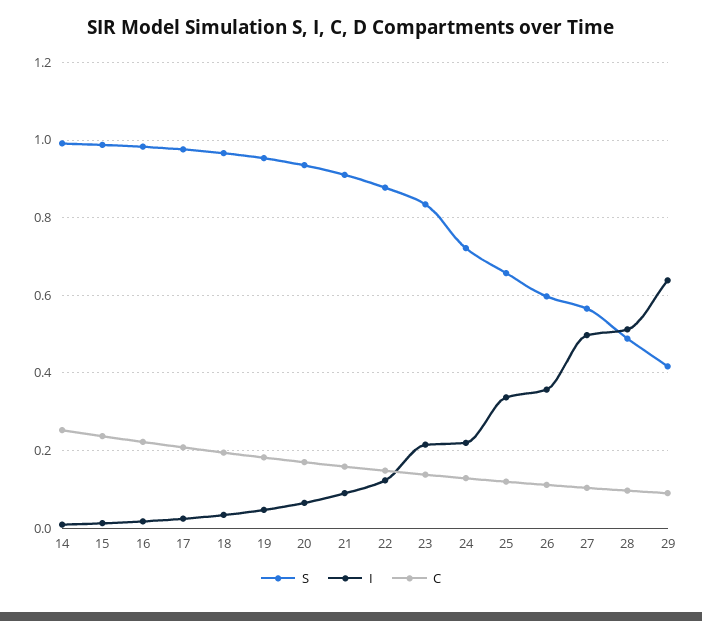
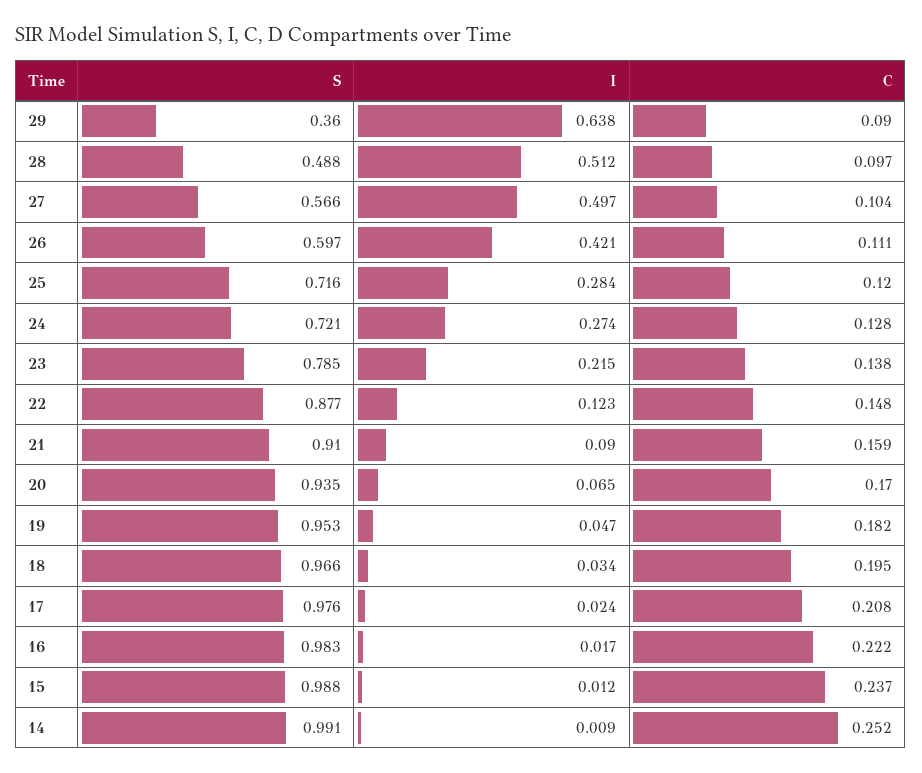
  {
    "S": {
      "14": 0.991,
      "15": 0.988,
      "16": 0.983,
      "17": 0.976,
      "18": 0.966,
      "19": 0.953,
      "20": 0.935,
      "21": 0.91,
      "22": 0.877,
-     "23": 0.84,
+     "23": 0.785,
      "24": 0.721,
-     "25": 0.66,
+     "25": 0.716,
      "26": 0.597,
      "27": 0.566,
      "28": 0.488,
-     "29": 0.42
+     "29": 0.36
    },
    "I": {
      "14": 0.009,
      "15": 0.012,
      "16": 0.017,
      "17": 0.024,
      "18": 0.034,
      "19": 0.047,
      "20": 0.065,
      "21": 0.09,
      "22": 0.123,
      "23": 0.215,
-     "24": 0.22,
+     "24": 0.274,
-     "25": 0.34,
+     "25": 0.284,
-     "26": 0.36,
+     "26": 0.421,
      "27": 0.497,
      "28": 0.512,
      "29": 0.638
    },
    "C": {
      "14": 0.252,
      "15": 0.237,
      "16": 0.222,
      "17": 0.208,
      "18": 0.195,
      "19": 0.182,
      "20": 0.17,
      "21": 0.159,
      "22": 0.148,
      "23": 0.138,
      "24": 0.128,
      "25": 0.12,
      "26": 0.111,
      "27": 0.104,
      "28": 0.097,
      "29": 0.09
    }
  }

